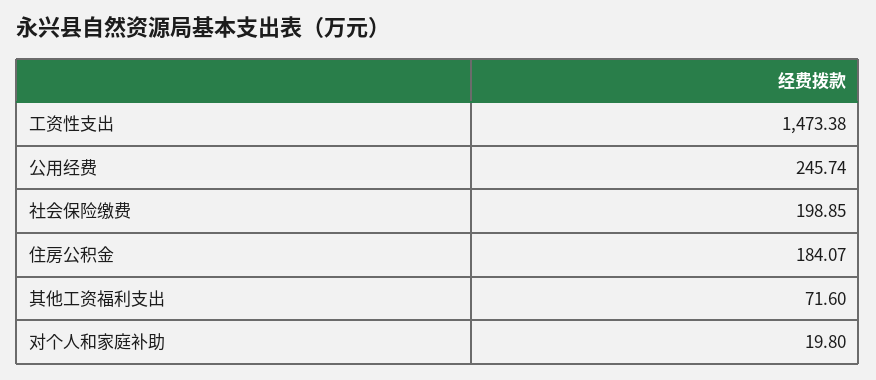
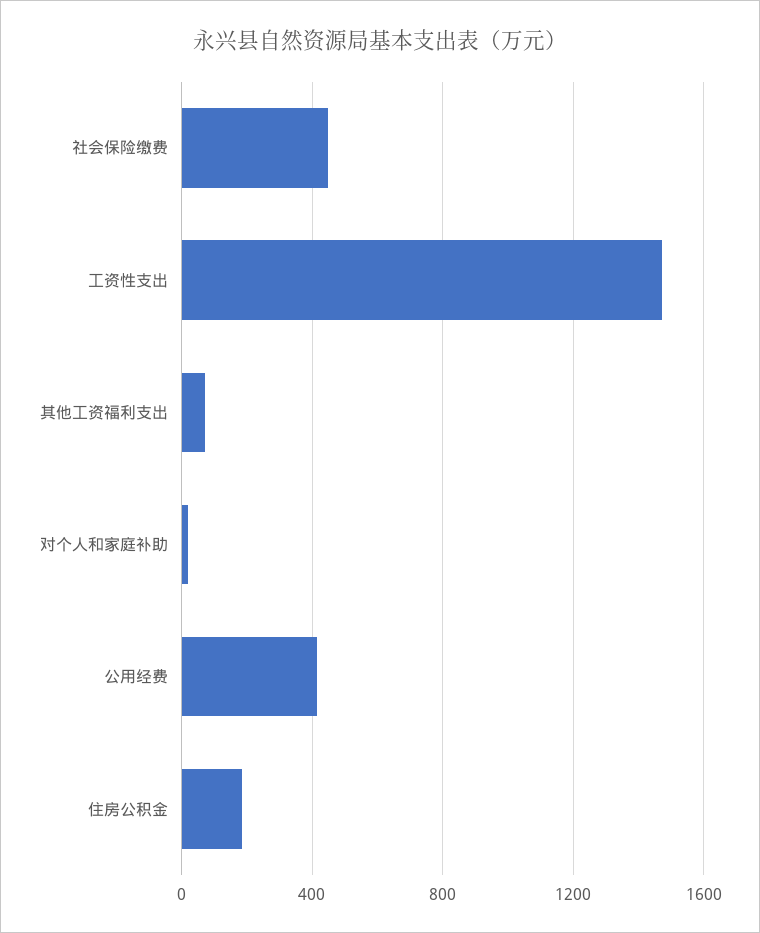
  {
    "工资性支出": 1473.38,
-   "公用经费": 245.74,
+   "公用经费": 400,
-   "社会保险缴费": 198.85,
+   "社会保险缴费": 450,
    "住房公积金": 184.07,
    "其他工资福利支出": 71.6,
    "对个人和家庭补助": 19.8
  }

